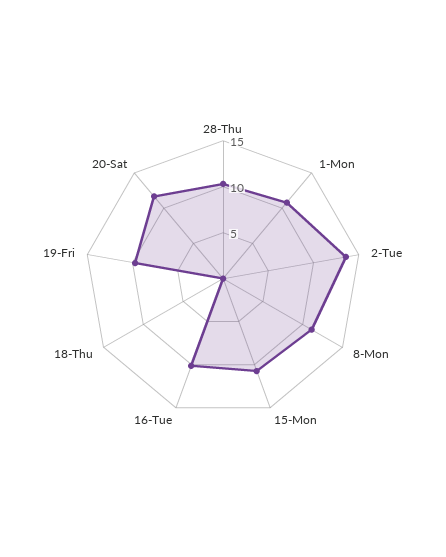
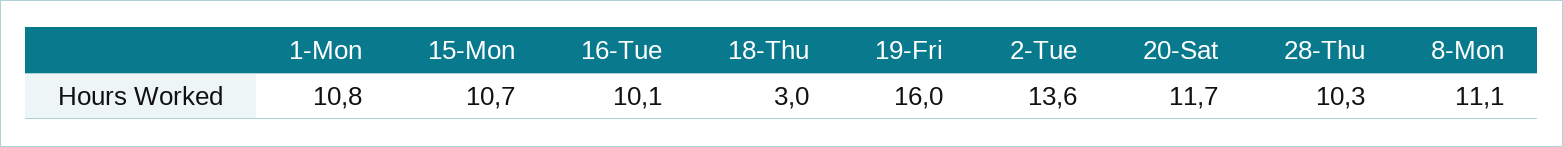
  {
    "28-Thu": 10.3,
    "1-Mon": 10.8,
    "2-Tue": 13.6,
    "8-Mon": 11.1,
    "15-Mon": 10.7,
    "16-Tue": 10.1,
-   "18-Thu": 0,
+   "18-Thu": 3,
-   "19-Fri": 10,
+   "19-Fri": 16,
    "20-Sat": 11.7
  }

